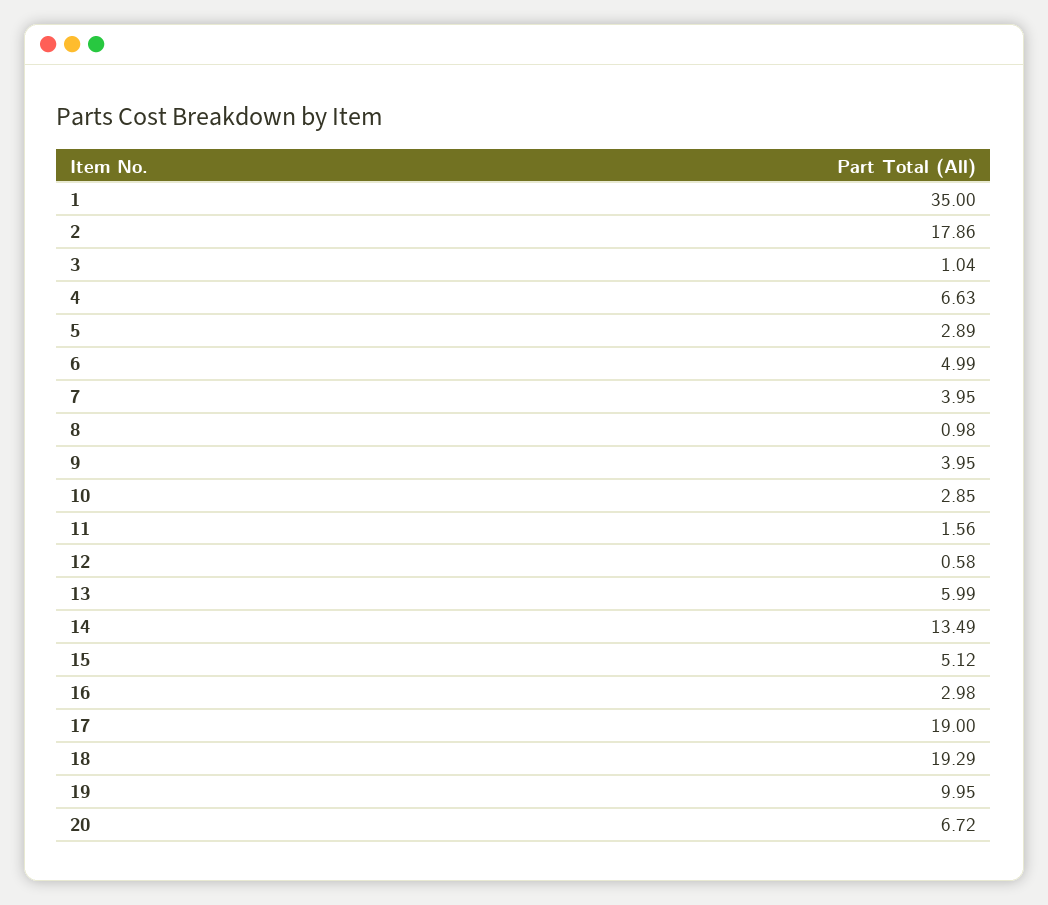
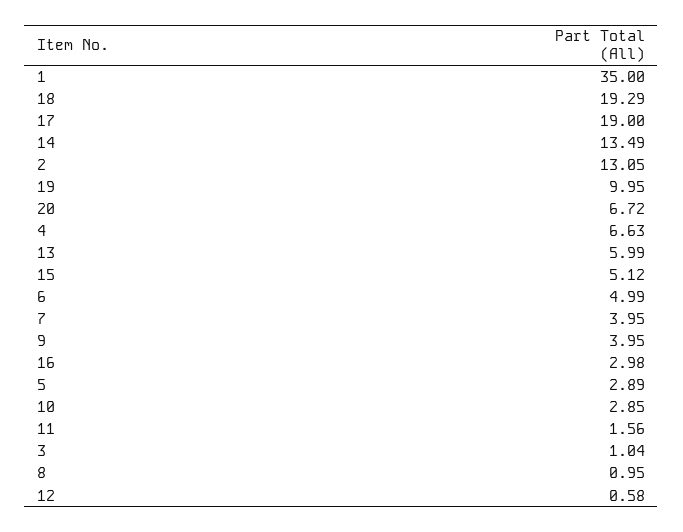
  {
    "1": 35,
-   "2": 17.86,
+   "2": 13.05,
    "3": 1.04,
    "4": 6.63,
    "5": 2.89,
    "6": 4.99,
    "7": 3.95,
-   "8": 0.98,
+   "8": 0.95,
    "9": 3.95,
    "10": 2.85,
    "11": 1.56,
    "12": 0.58,
    "13": 5.99,
    "14": 13.49,
    "15": 5.12,
    "16": 2.98,
    "17": 19,
    "18": 19.29,
    "19": 9.95,
    "20": 6.72
  }

